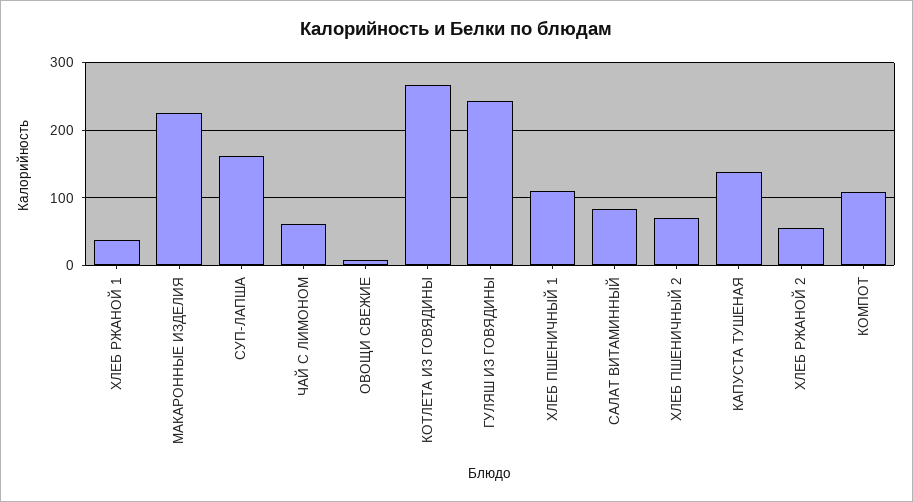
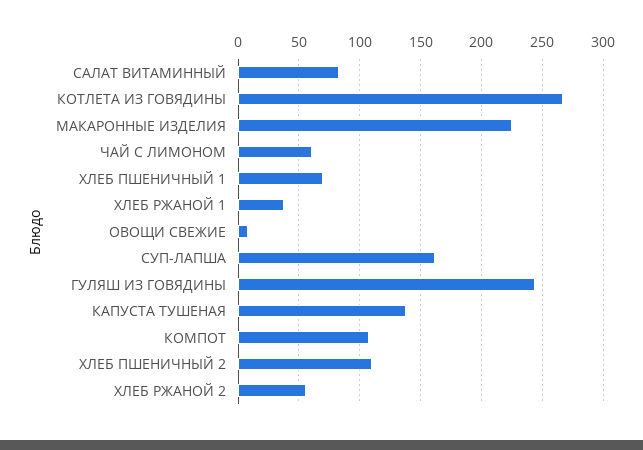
  {
    "ХЛЕБ РЖАНОЙ 1": 40,
    "МАКАРОННЫЕ ИЗДЕЛИЯ": 225,
    "СУП-ЛАПША": 160,
    "ЧАЙ С ЛИМОНОМ": 60,
    "ОВОЩИ СВЕЖИЕ": 10,
    "КОТЛЕТА ИЗ ГОВЯДИНЫ": 265,
    "ГУЛЯШ ИЗ ГОВЯДИНЫ": 245,
-   "ХЛЕБ ПШЕНИЧНЫЙ 1": 110,
+   "ХЛЕБ ПШЕНИЧНЫЙ 1": 70,
    "САЛАТ ВИТАМИННЫЙ": 85,
-   "ХЛЕБ ПШЕНИЧНЫЙ 2": 70,
+   "ХЛЕБ ПШЕНИЧНЫЙ 2": 110,
    "КАПУСТА ТУШЕНАЯ": 140,
    "ХЛЕБ РЖАНОЙ 2": 55,
    "КОМПОТ": 110
  }

